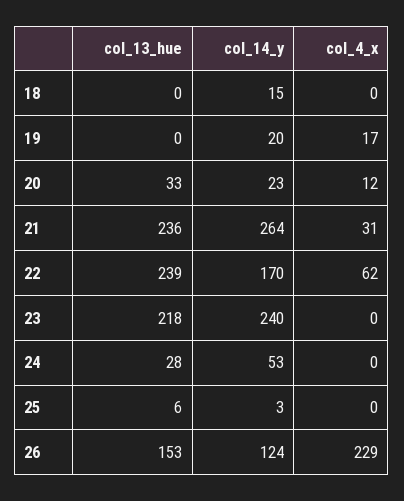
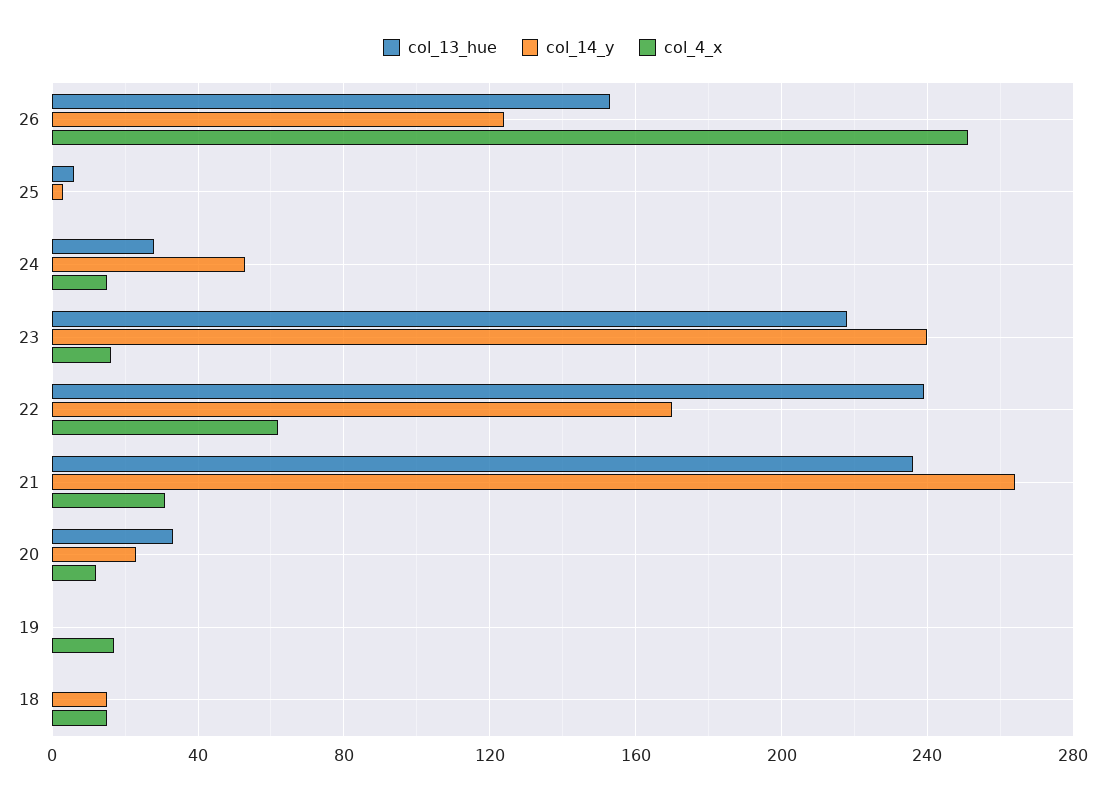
  {
    "col_13_hue": {
      "18": 0,
      "19": 0,
      "20": 33,
      "21": 236,
      "22": 239,
      "23": 218,
      "24": 28,
      "25": 6,
      "26": 153
    },
    "col_14_y": {
      "18": 15,
-     "19": 20,
+     "19": 0,
      "20": 23,
      "21": 264,
      "22": 170,
      "23": 240,
      "24": 53,
      "25": 3,
      "26": 124
    },
    "col_4_x": {
-     "18": 0,
+     "18": 15,
      "19": 17,
      "20": 12,
      "21": 31,
      "22": 62,
-     "23": 0,
+     "23": 15,
-     "24": 0,
+     "24": 15,
      "25": 0,
-     "26": 229
+     "26": 250
    }
  }

